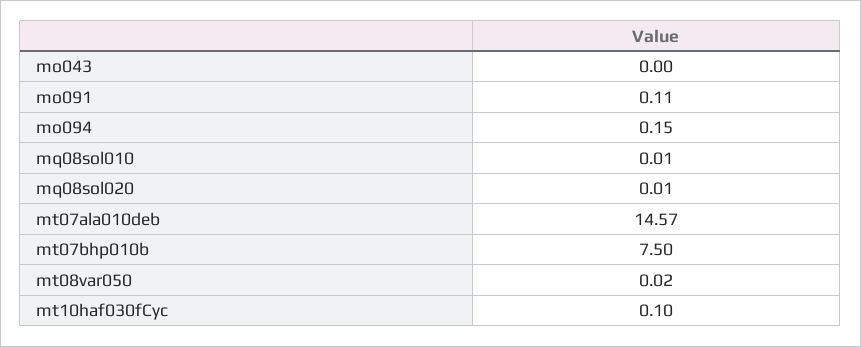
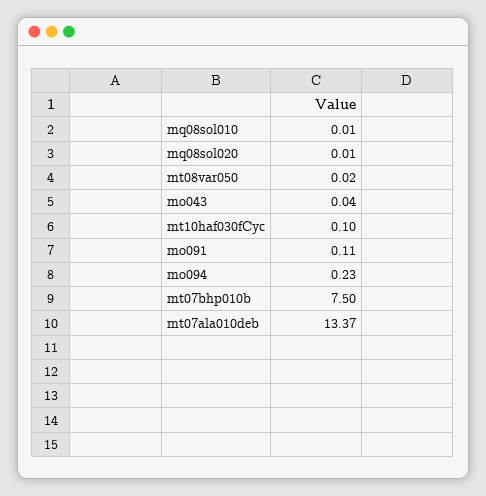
  {
-   "mo043": 0,
+   "mo043": 0.04,
    "mo091": 0.11,
-   "mo094": 0.15,
+   "mo094": 0.23,
    "mq08sol010": 0.01,
    "mq08sol020": 0.01,
-   "mt07ala010deb": 14.57,
+   "mt07ala010deb": 13.37,
    "mt07bhp010b": 7.5,
    "mt08var050": 0.02,
    "mt10haf030fCyc": 0.1
  }

